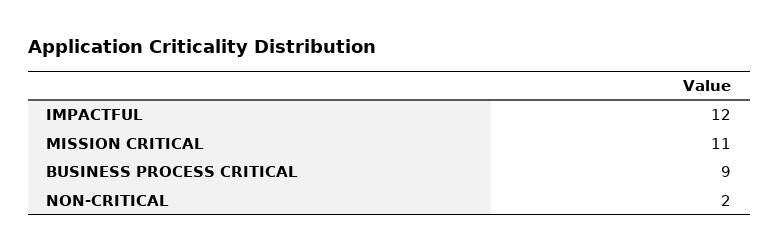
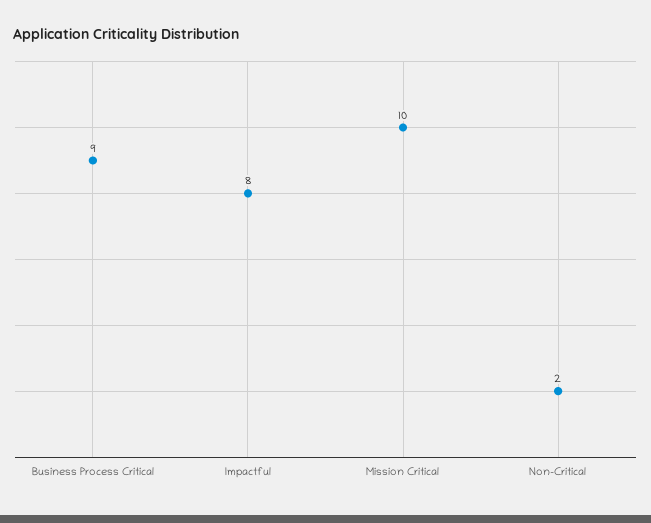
  {
-   "IMPACTFUL": 12,
+   "IMPACTFUL": 8,
-   "MISSION CRITICAL": 11,
+   "MISSION CRITICAL": 10,
    "BUSINESS PROCESS CRITICAL": 9,
    "NON-CRITICAL": 2
  }

